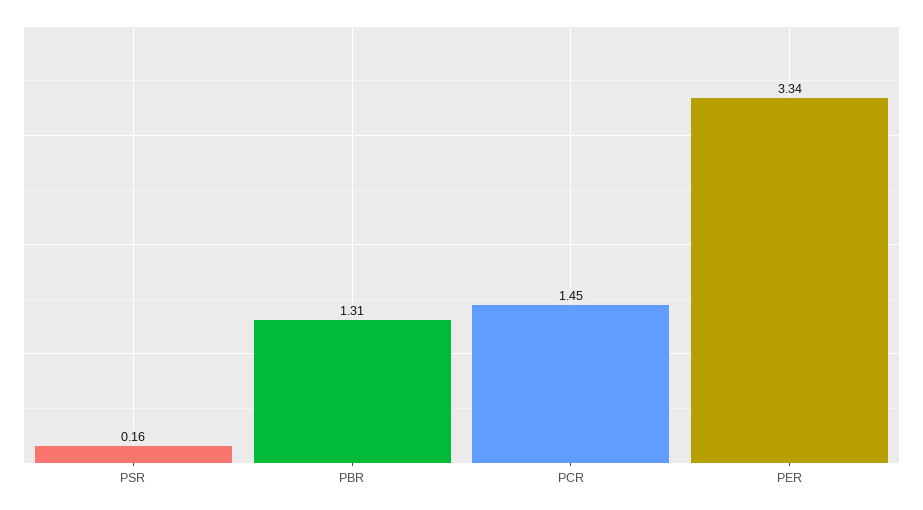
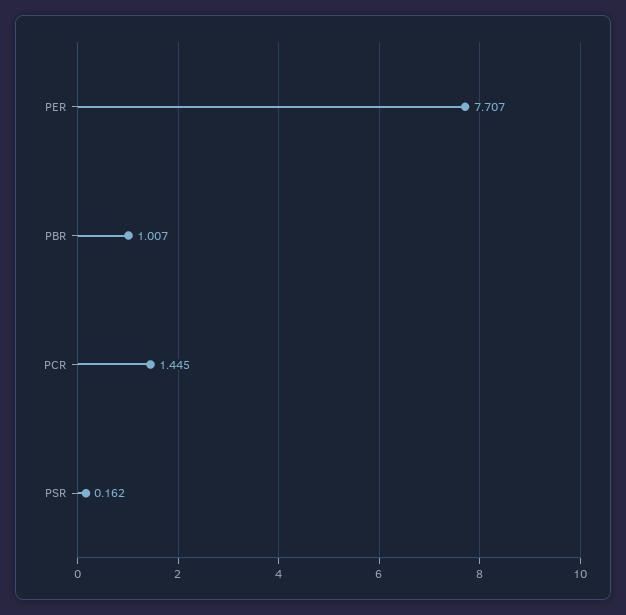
  {
    "PSR": 0.162,
-   "PBR": 1.31,
+   "PBR": 1.007,
    "PCR": 1.445,
-   "PER": 3.34
+   "PER": 7.707
  }

